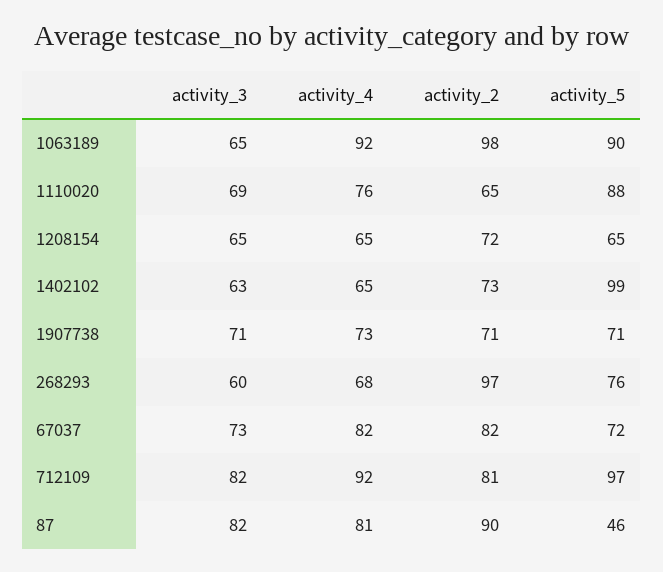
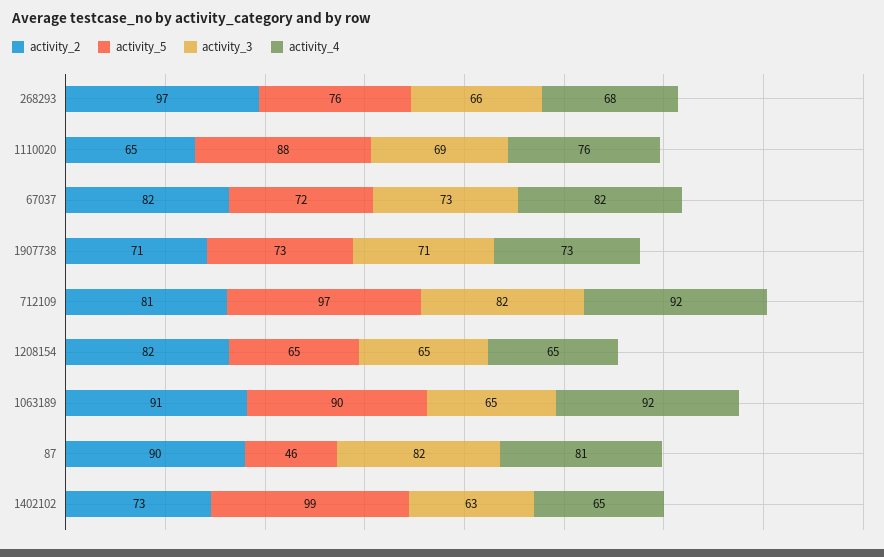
  {
    "activity_3": {
      "1063189": 65,
      "1110020": 69,
      "1208154": 65,
      "1402102": 63,
      "1907738": 71,
-     "268293": 60,
+     "268293": 66,
      "67037": 73,
      "712109": 82,
      "87": 82
    },
    "activity_4": {
      "1063189": 92,
      "1110020": 76,
      "1208154": 65,
      "1402102": 65,
      "1907738": 73,
      "268293": 68,
      "67037": 82,
      "712109": 92,
      "87": 81
    },
    "activity_2": {
-     "1063189": 98,
+     "1063189": 91,
      "1110020": 65,
-     "1208154": 72,
+     "1208154": 82,
      "1402102": 73,
      "1907738": 71,
      "268293": 97,
      "67037": 82,
      "712109": 81,
      "87": 90
    },
    "activity_5": {
      "1063189": 90,
      "1110020": 88,
      "1208154": 65,
      "1402102": 99,
-     "1907738": 71,
+     "1907738": 73,
      "268293": 76,
      "67037": 72,
      "712109": 97,
      "87": 46
    }
  }

